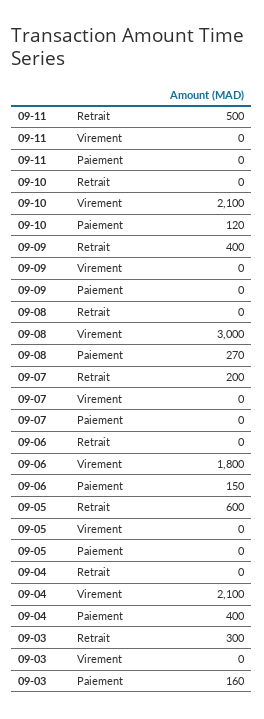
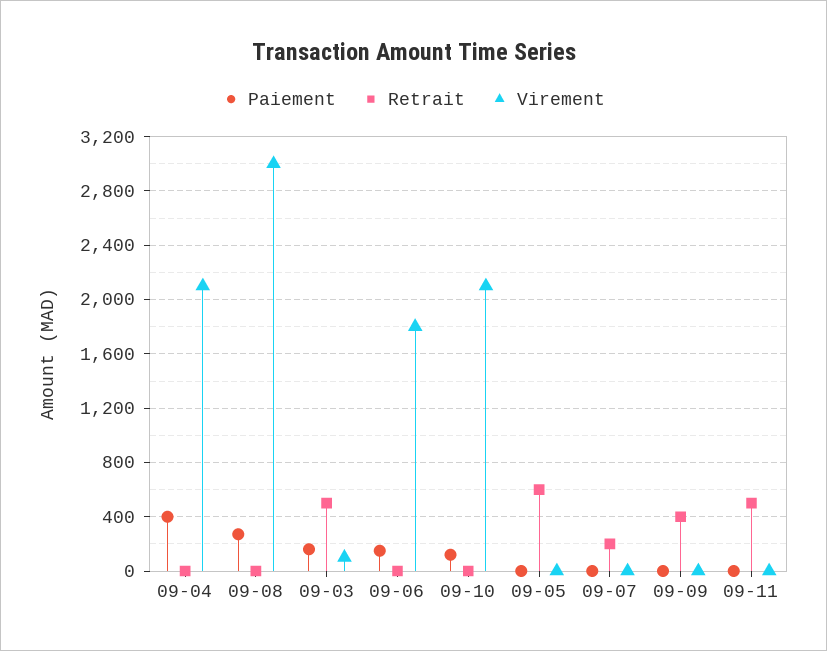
  {
    "Retrait": {
      "09-11": 500,
      "09-10": 0,
      "09-09": 400,
      "09-08": 0,
      "09-07": 200,
      "09-06": 0,
      "09-05": 600,
      "09-04": 0,
-     "09-03": 300
+     "09-03": 500
    },
    "Virement": {
      "09-11": 0,
      "09-10": 2100,
      "09-09": 0,
      "09-08": 3000,
      "09-07": 0,
      "09-06": 1800,
      "09-05": 0,
      "09-04": 2100,
-     "09-03": 0
+     "09-03": 100
    },
    "Paiement": {
      "09-11": 0,
      "09-10": 120,
      "09-09": 0,
      "09-08": 270,
      "09-07": 0,
      "09-06": 150,
      "09-05": 0,
      "09-04": 400,
      "09-03": 160
    }
  }

